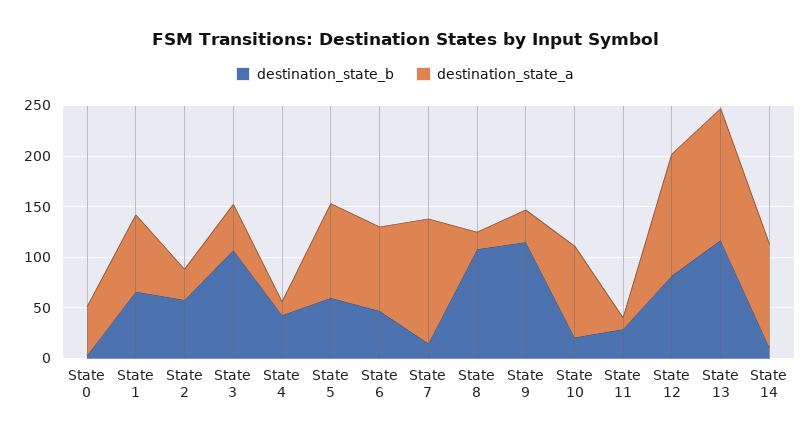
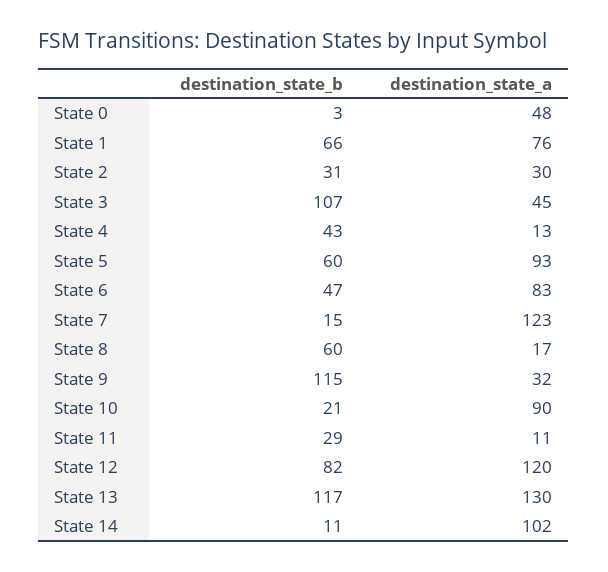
  {
    "destination_state_b": {
      "State 0": 3,
      "State 1": 66,
-     "State 2": 60,
+     "State 2": 31,
      "State 3": 107,
      "State 4": 43,
      "State 5": 60,
      "State 6": 47,
      "State 7": 15,
-     "State 8": 110,
+     "State 8": 60,
      "State 9": 115,
      "State 10": 21,
      "State 11": 29,
      "State 12": 82,
      "State 13": 117,
      "State 14": 11
    },
    "destination_state_a": {
      "State 0": 48,
      "State 1": 76,
      "State 2": 30,
      "State 3": 45,
      "State 4": 13,
      "State 5": 93,
      "State 6": 83,
      "State 7": 123,
      "State 8": 17,
      "State 9": 32,
      "State 10": 90,
      "State 11": 11,
      "State 12": 120,
      "State 13": 130,
      "State 14": 102
    }
  }

